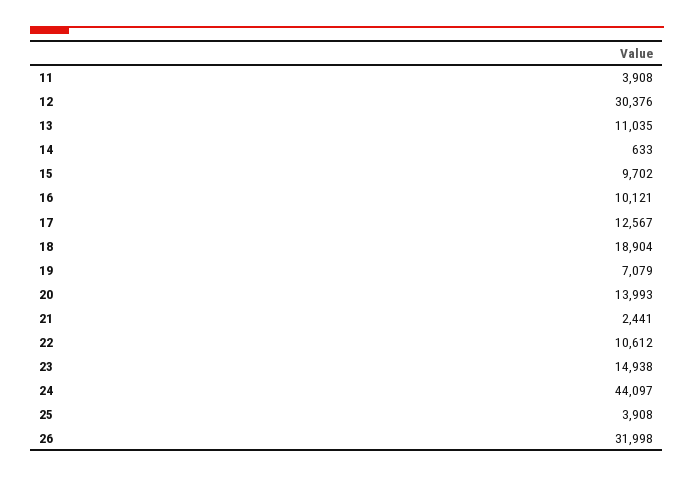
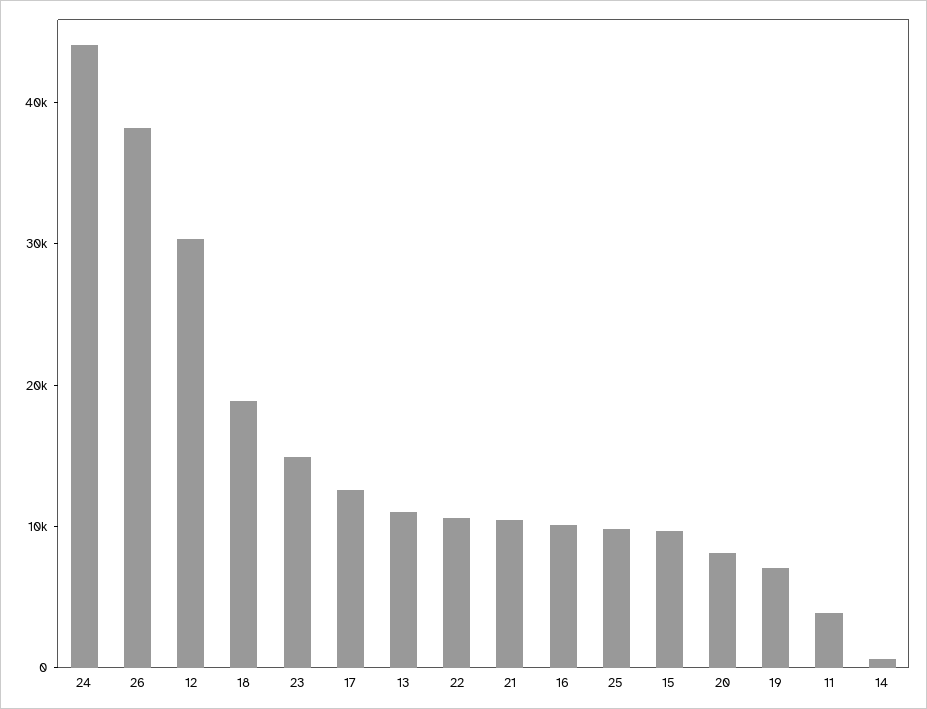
  {
    "11": 3908,
    "12": 30376,
    "13": 11035,
    "14": 633,
    "15": 9702,
    "16": 10121,
    "17": 12567,
    "18": 18904,
    "19": 7079,
-   "20": 13993,
+   "20": 8000,
-   "21": 2441,
+   "21": 10000,
    "22": 10612,
    "23": 14938,
    "24": 44097,
-   "25": 3908,
+   "25": 10000,
-   "26": 31998
+   "26": 38000
  }

